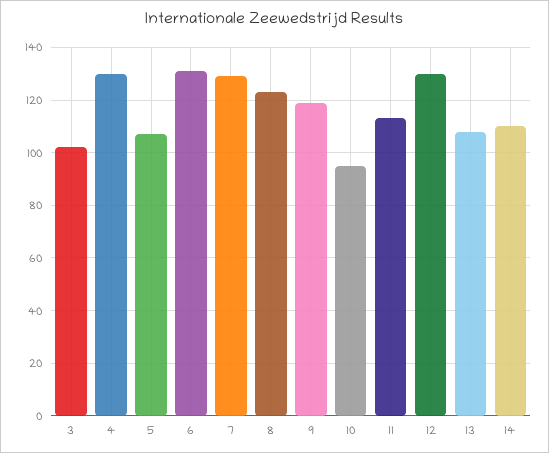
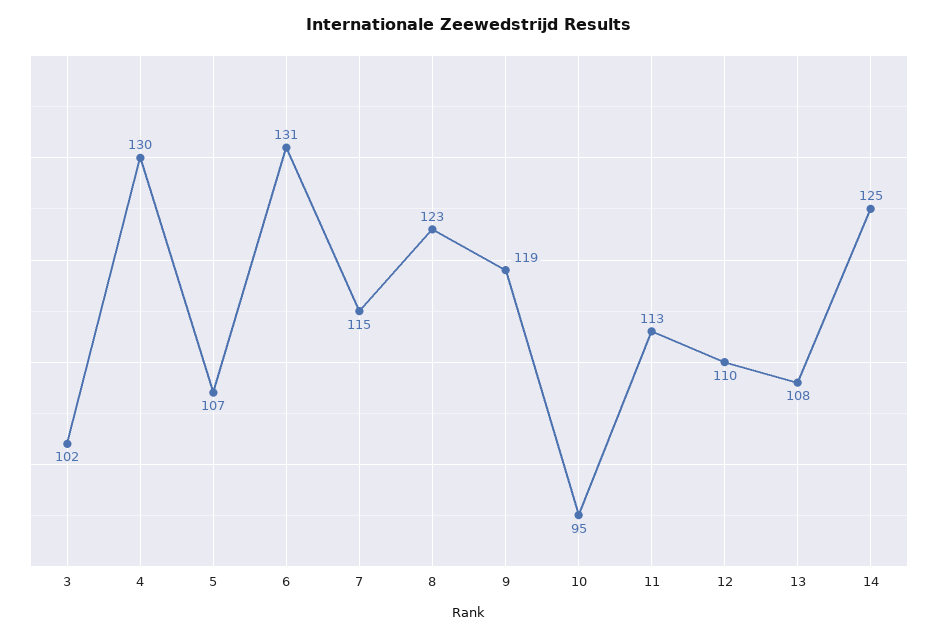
  {
    "3": 102,
    "4": 130,
    "5": 107,
    "6": 131,
-   "7": 130,
+   "7": 115,
    "8": 123,
    "9": 119,
    "10": 95,
    "11": 113,
-   "12": 130,
+   "12": 110,
    "13": 108,
-   "14": 110
+   "14": 125
  }

